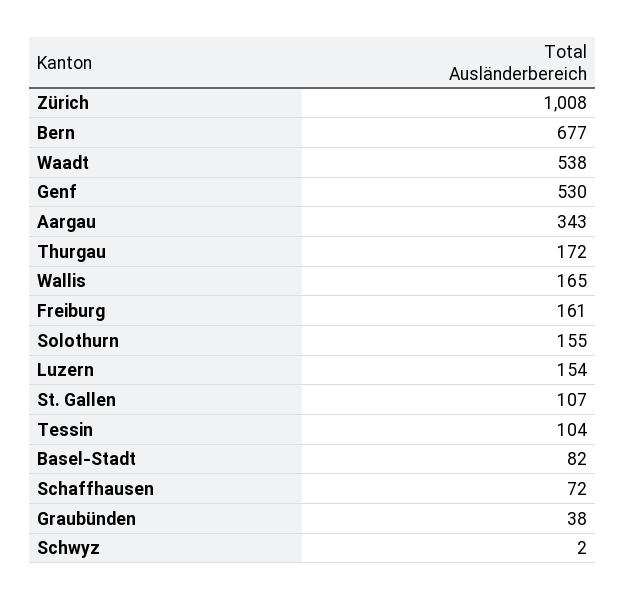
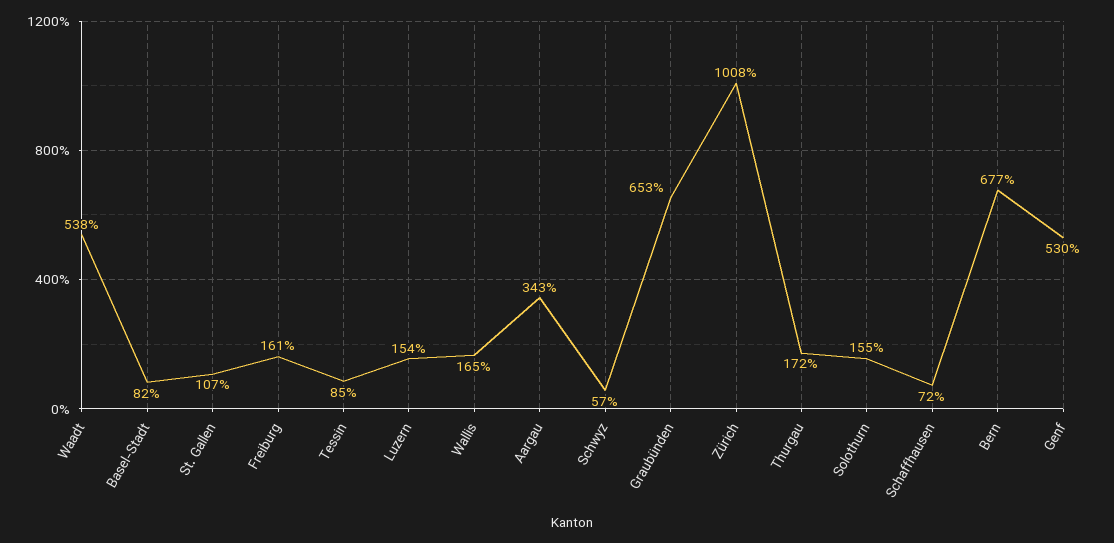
  {
    "Zürich": 1008,
    "Bern": 677,
    "Waadt": 538,
    "Genf": 530,
    "Aargau": 343,
    "Thurgau": 172,
    "Wallis": 165,
    "Freiburg": 161,
    "Solothurn": 155,
    "Luzern": 154,
    "St. Gallen": 107,
-   "Tessin": 104,
+   "Tessin": 85,
    "Basel-Stadt": 82,
    "Schaffhausen": 72,
-   "Graubünden": 38,
+   "Graubünden": 653,
-   "Schwyz": 2
+   "Schwyz": 57
  }

